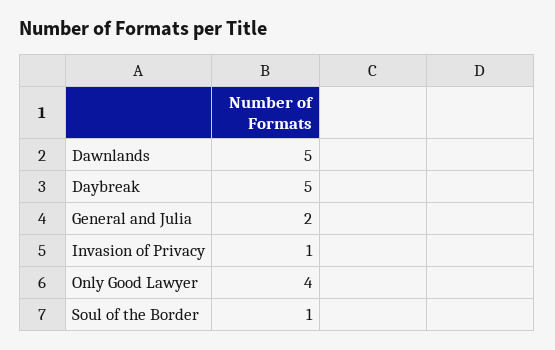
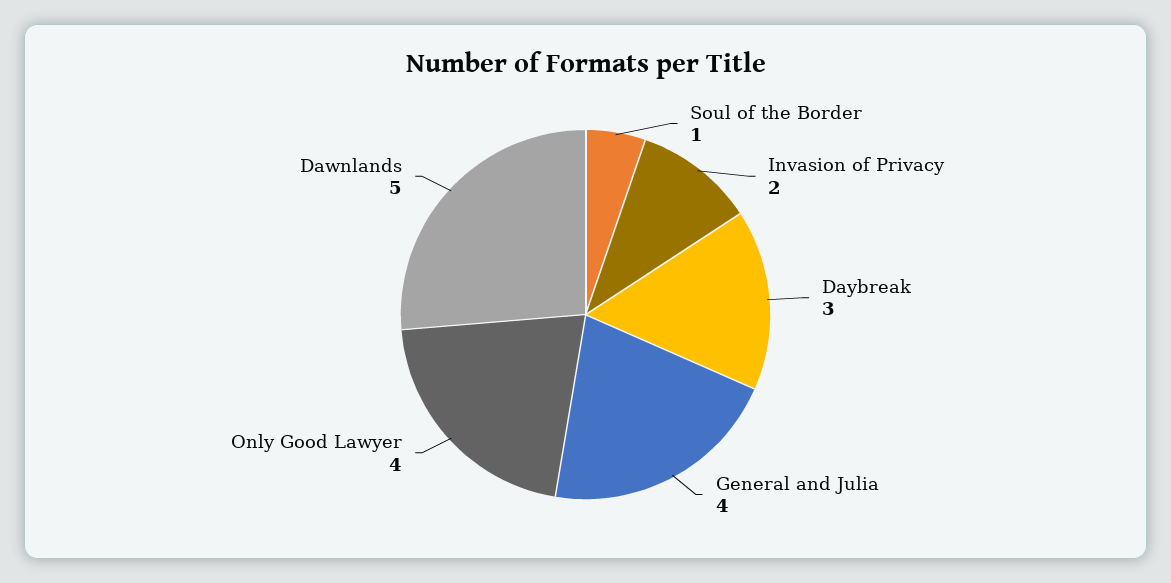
  {
    "Dawnlands": 5,
-   "Daybreak": 5,
+   "Daybreak": 3,
-   "General and Julia": 2,
+   "General and Julia": 4,
-   "Invasion of Privacy": 1,
+   "Invasion of Privacy": 2,
    "Only Good Lawyer": 4,
    "Soul of the Border": 1
  }

